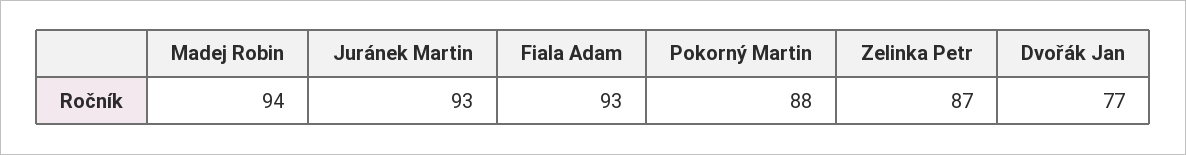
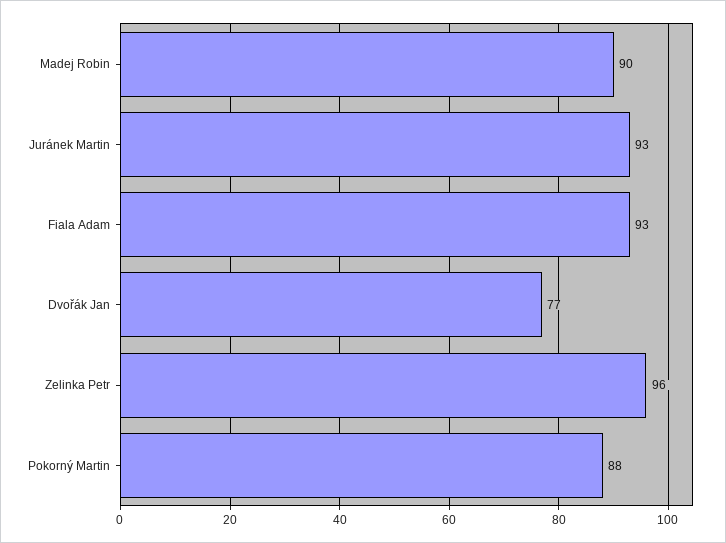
  {
-   "Madej Robin": 94,
+   "Madej Robin": 90,
    "Juránek Martin": 93,
    "Fiala Adam": 93,
    "Pokorný Martin": 88,
-   "Zelinka Petr": 87,
+   "Zelinka Petr": 96,
    "Dvořák Jan": 77
  }

